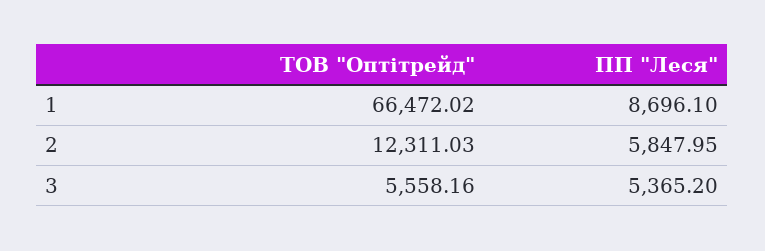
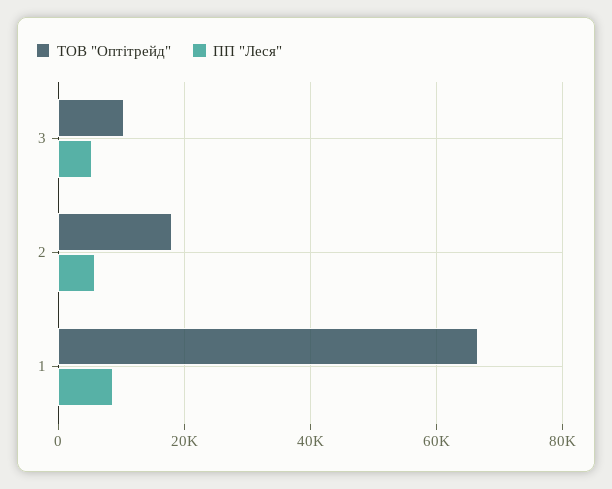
  {
    "ТОВ \"Оптітрейд\"": {
      "1": 66472.02,
-     "2": 12311.03,
+     "2": 18000,
-     "3": 5558.16
+     "3": 10000
    },
    "ПП \"Леся\"": {
      "1": 8696.1,
      "2": 5847.95,
      "3": 5365.2
    }
  }

